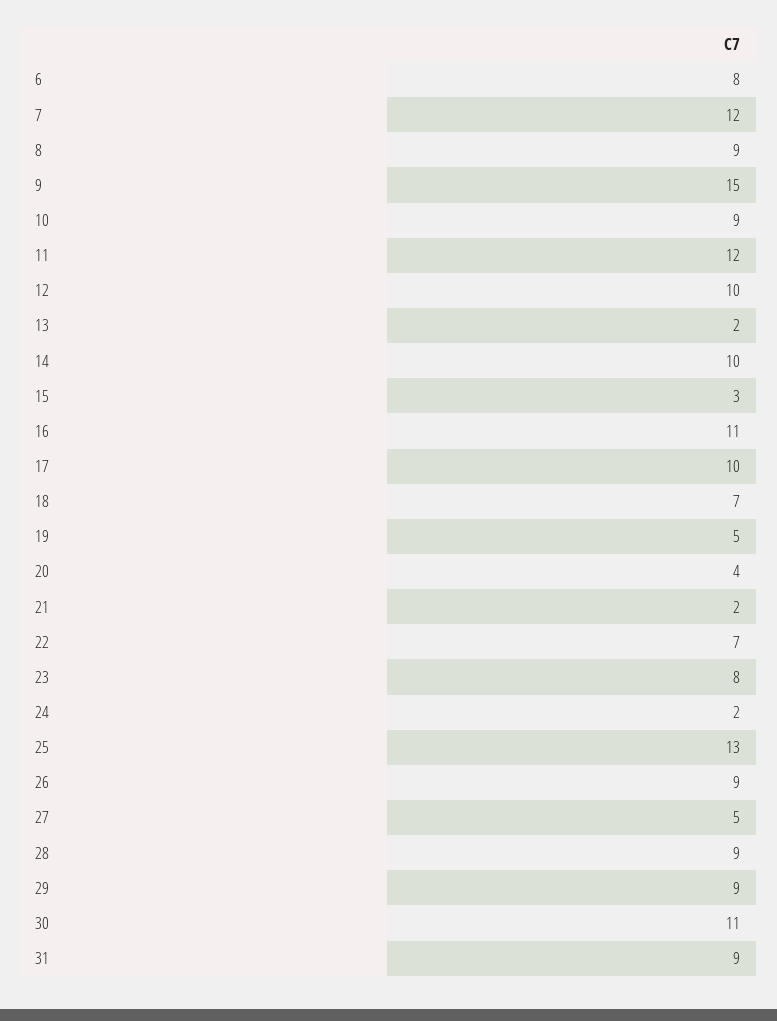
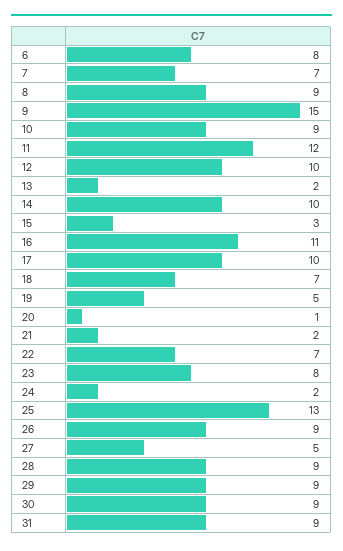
  {
    "6": 8,
-   "7": 12,
+   "7": 7,
    "8": 9,
    "9": 15,
    "10": 9,
    "11": 12,
    "12": 10,
    "13": 2,
    "14": 10,
    "15": 3,
    "16": 11,
    "17": 10,
    "18": 7,
    "19": 5,
-   "20": 4,
+   "20": 1,
    "21": 2,
    "22": 7,
    "23": 8,
    "24": 2,
    "25": 13,
    "26": 9,
    "27": 5,
    "28": 9,
    "29": 9,
-   "30": 11,
+   "30": 9,
    "31": 9
  }

